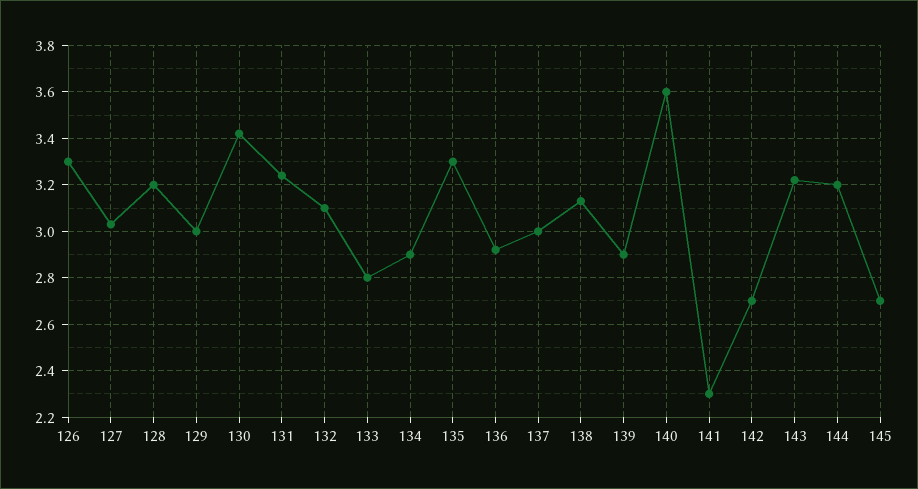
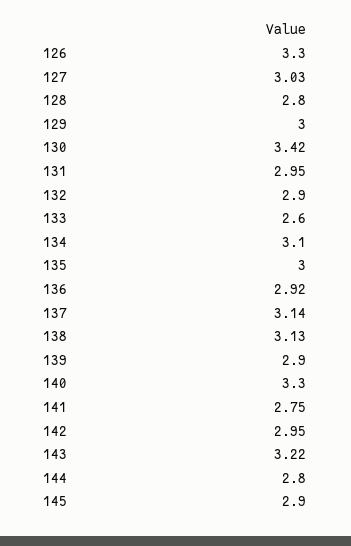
  {
    "126": 3.3,
    "127": 3.03,
-   "128": 3.2,
+   "128": 2.8,
    "129": 3,
    "130": 3.42,
-   "131": 3.25,
+   "131": 2.95,
-   "132": 3.1,
+   "132": 2.9,
-   "133": 2.8,
+   "133": 2.6,
-   "134": 2.9,
+   "134": 3.1,
-   "135": 3.3,
+   "135": 3,
    "136": 2.92,
-   "137": 3,
+   "137": 3.14,
    "138": 3.13,
    "139": 2.9,
-   "140": 3.6,
+   "140": 3.3,
-   "141": 2.3,
+   "141": 2.75,
-   "142": 2.7,
+   "142": 2.95,
    "143": 3.22,
-   "144": 3.2,
+   "144": 2.8,
-   "145": 2.7
+   "145": 2.9
  }

